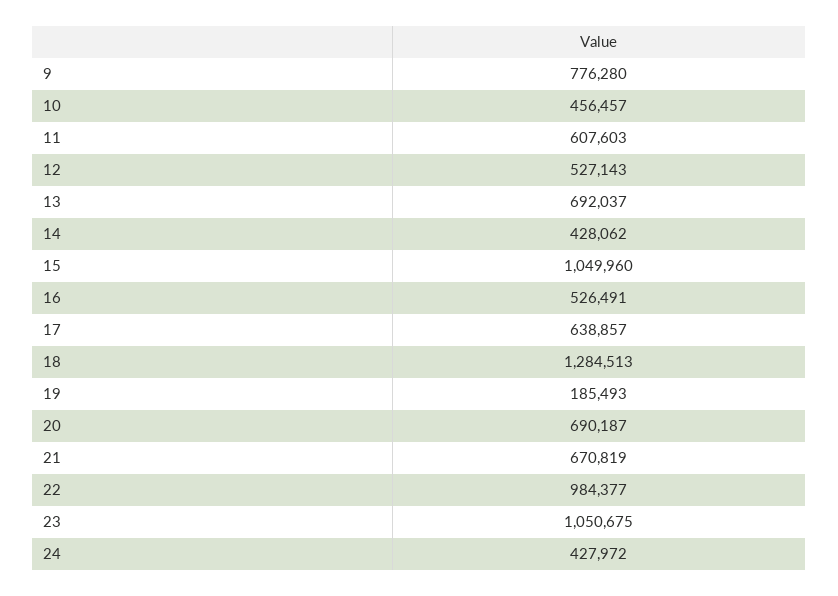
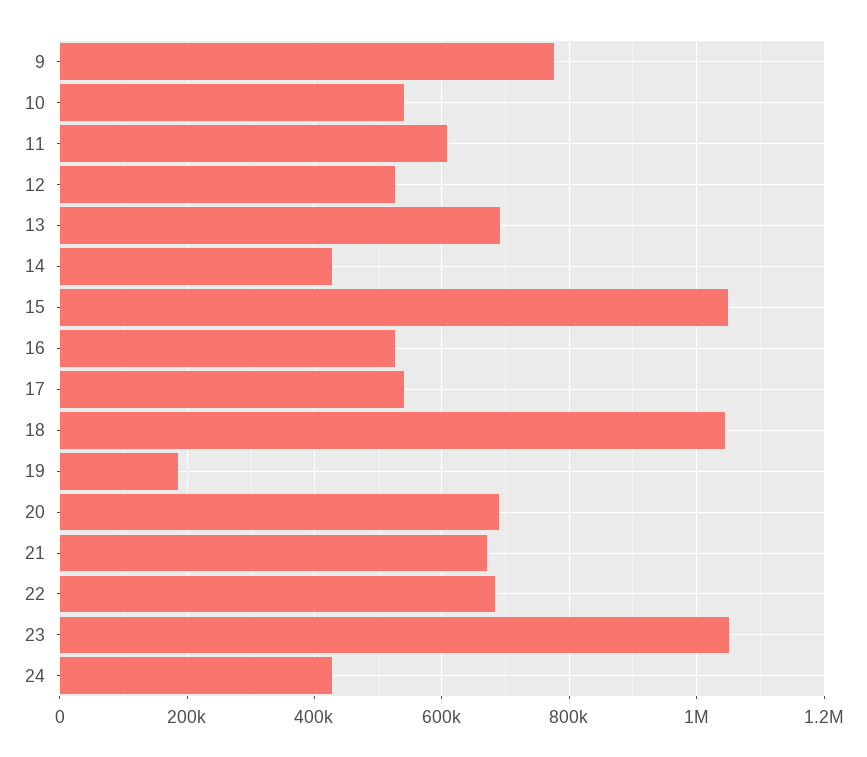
  {
    "9": 776280,
-   "10": 456457,
+   "10": 540000,
    "11": 607603,
    "12": 527143,
    "13": 692037,
    "14": 428062,
    "15": 1049960,
    "16": 526491,
-   "17": 638857,
+   "17": 540000,
-   "18": 1284513,
+   "18": 1040000,
    "19": 185493,
    "20": 690187,
    "21": 670819,
-   "22": 984377,
+   "22": 680000,
    "23": 1050675,
    "24": 427972
  }

